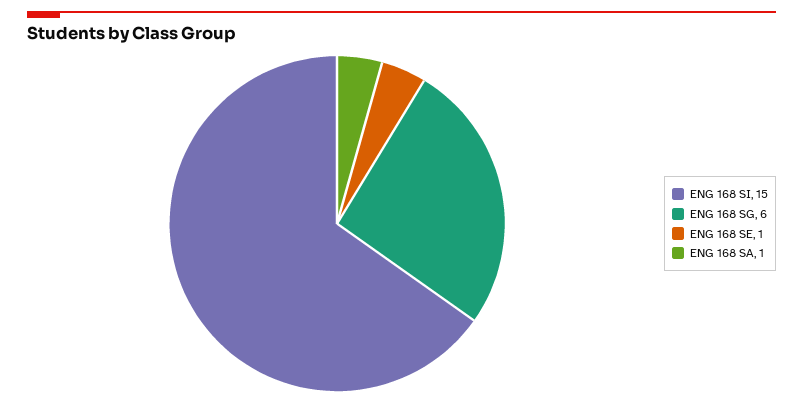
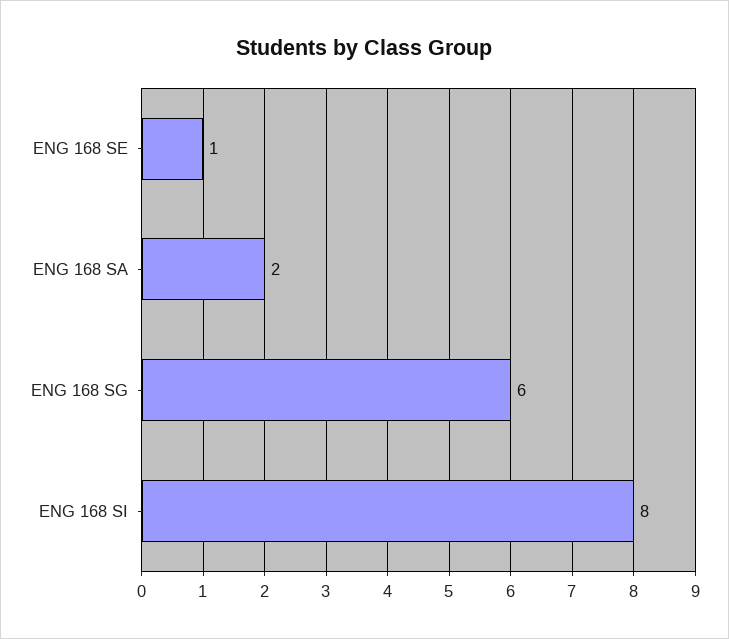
  {
-   "ENG 168 SI": 15,
+   "ENG 168 SI": 8,
    "ENG 168 SG": 6,
    "ENG 168 SE": 1,
-   "ENG 168 SA": 1
+   "ENG 168 SA": 2
  }

